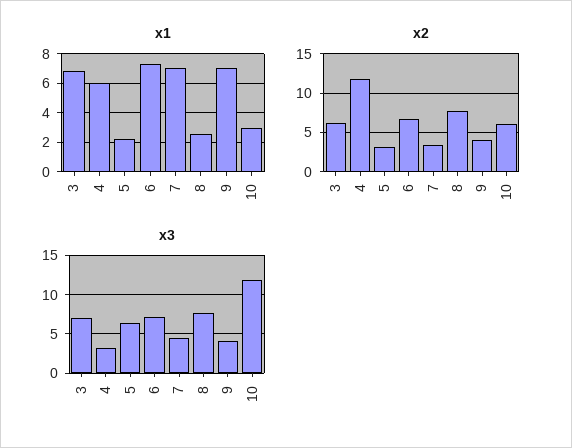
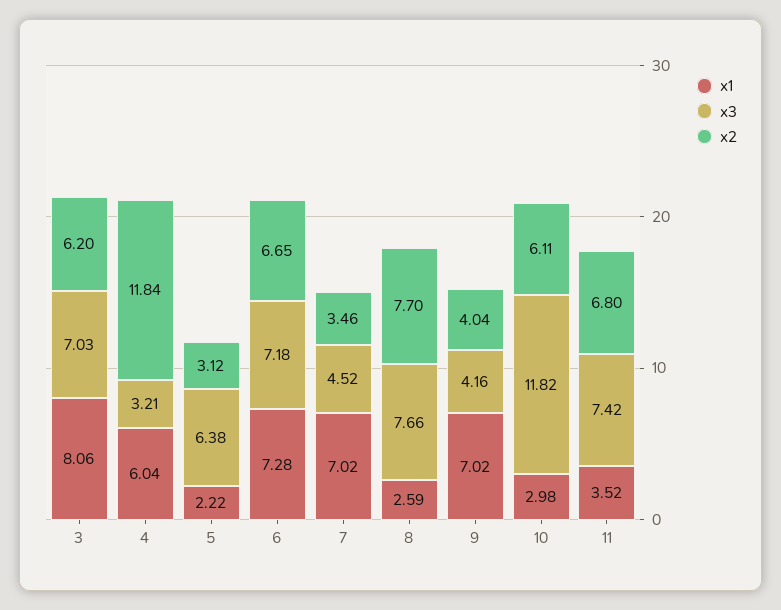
  {
    "x1": {
-     "3": 7,
+     "3": 8.06,
      "4": 6.04,
      "5": 2.22,
      "6": 7.28,
      "7": 7.02,
      "8": 2.59,
      "9": 7.02,
-     "10": 2.98
+     "10": 2.98,
+     "11": 3.52
    },
    "x2": {
      "3": 6.2,
      "4": 11.84,
      "5": 3.12,
      "6": 6.65,
      "7": 3.46,
      "8": 7.7,
      "9": 4.04,
-     "10": 6.11
+     "10": 6.11,
+     "11": 6.8
    },
    "x3": {
      "3": 7.03,
      "4": 3.21,
      "5": 6.38,
      "6": 7.18,
      "7": 4.52,
      "8": 7.66,
      "9": 4.16,
-     "10": 11.82
+     "10": 11.82,
+     "11": 7.42
    }
  }

